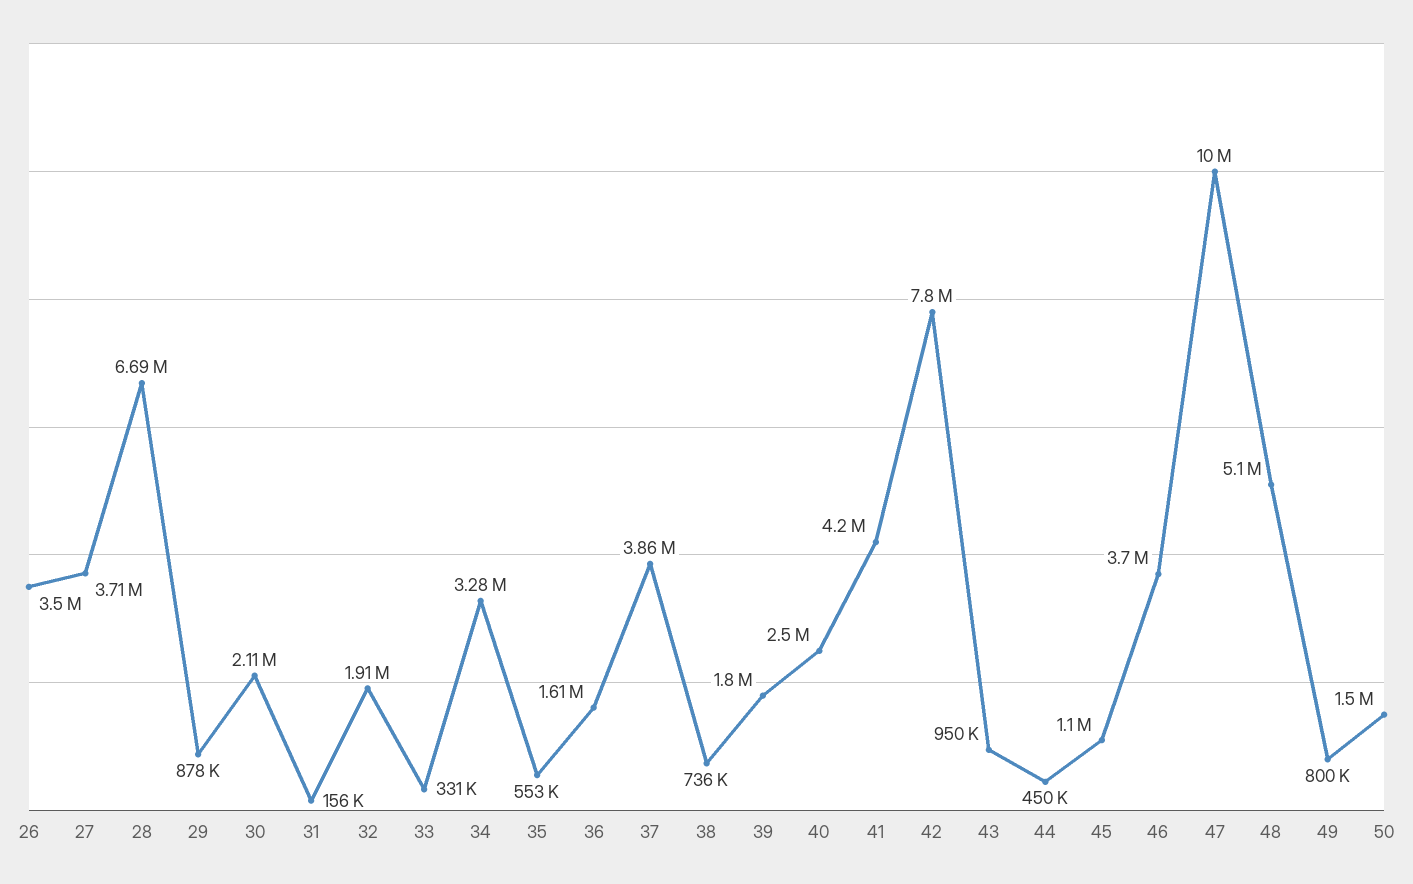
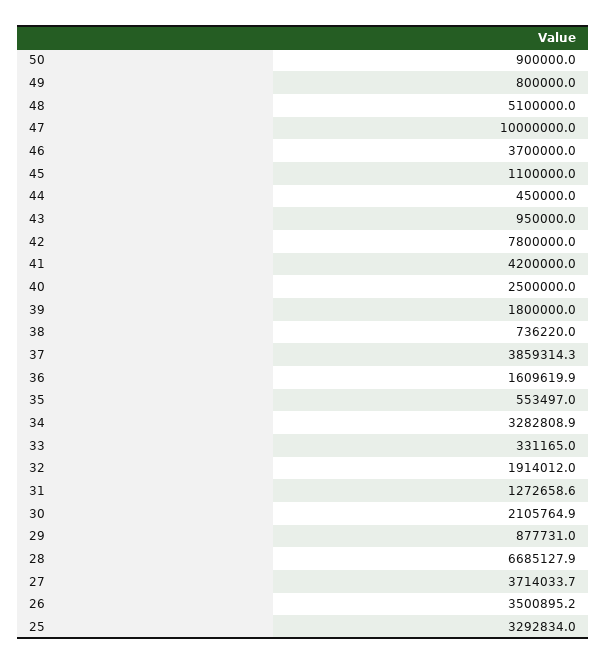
  {
    "26": 3500895.2,
    "27": 3714033.7,
    "28": 6685127.9,
    "29": 877731,
    "30": 2105764.9,
-   "31": 156000,
+   "31": 1272658.6,
    "32": 1914012,
    "33": 331165,
    "34": 3282808.9,
    "35": 553497,
    "36": 1609619.9,
    "37": 3859314.3,
    "38": 736220,
    "39": 1800000,
    "40": 2500000,
    "41": 4200000,
    "42": 7800000,
    "43": 950000,
    "44": 450000,
    "45": 1100000,
    "46": 3700000,
    "47": 10000000,
    "48": 5100000,
    "49": 800000,
-   "50": 1500000
+   "50": 900000,
+   "25": 3292834
  }

